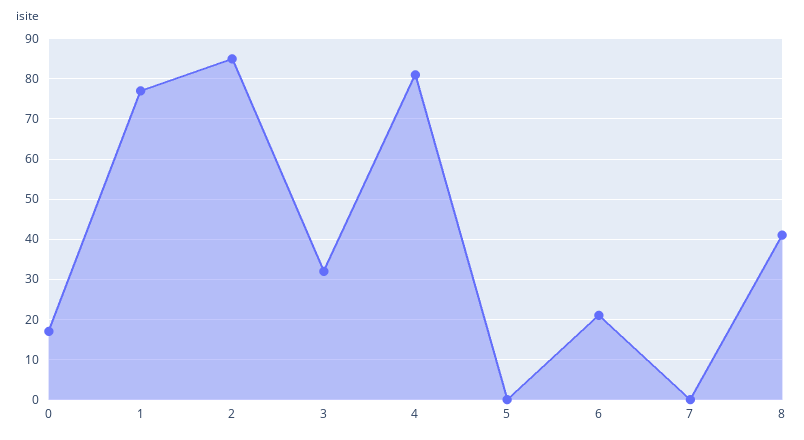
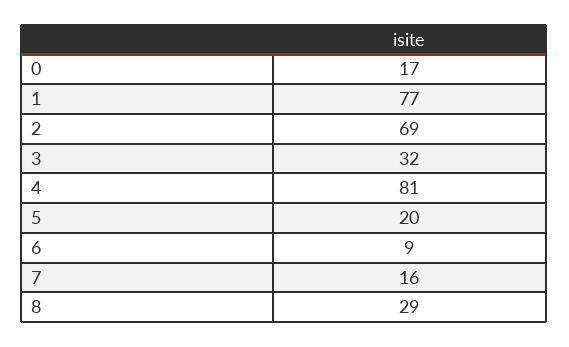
  {
    "0": 17,
    "1": 77,
-   "2": 85,
+   "2": 69,
    "3": 32,
    "4": 81,
-   "5": 0,
+   "5": 20,
-   "6": 20,
+   "6": 9,
-   "7": 0,
+   "7": 16,
-   "8": 40
+   "8": 29
  }

